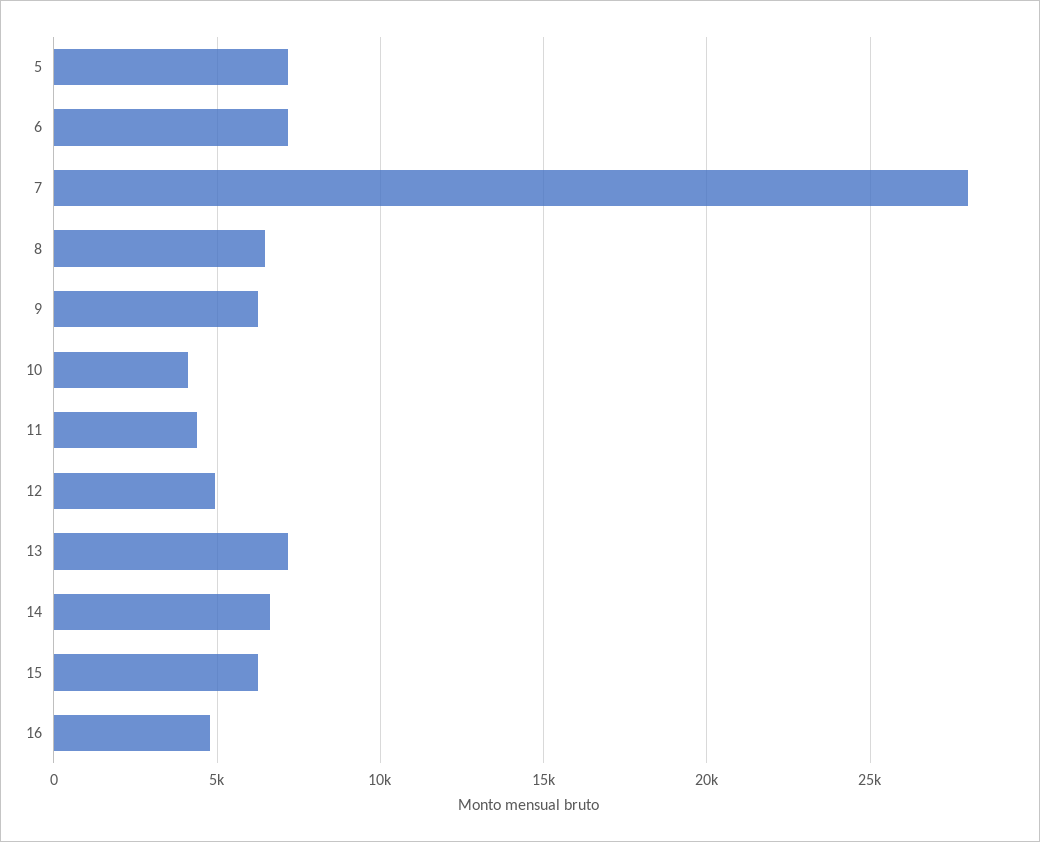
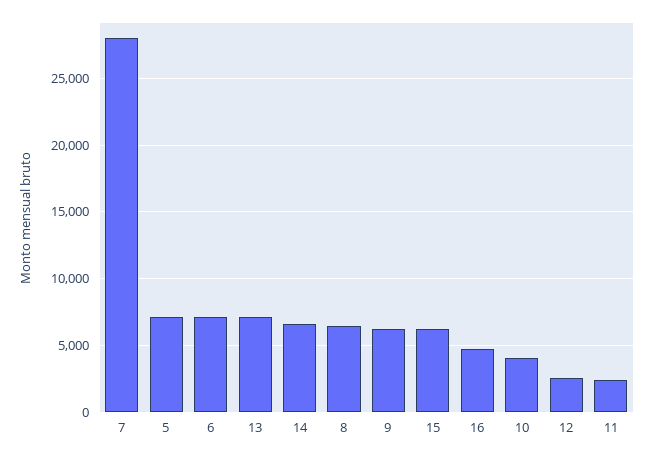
  {
    "5": 7000,
    "6": 7000,
    "7": 28000,
    "8": 6500,
    "9": 6000,
    "10": 4000,
-   "11": 4500,
+   "11": 2500,
-   "12": 5000,
+   "12": 2500,
    "13": 7000,
    "14": 6500,
    "15": 6000,
    "16": 5000
  }

